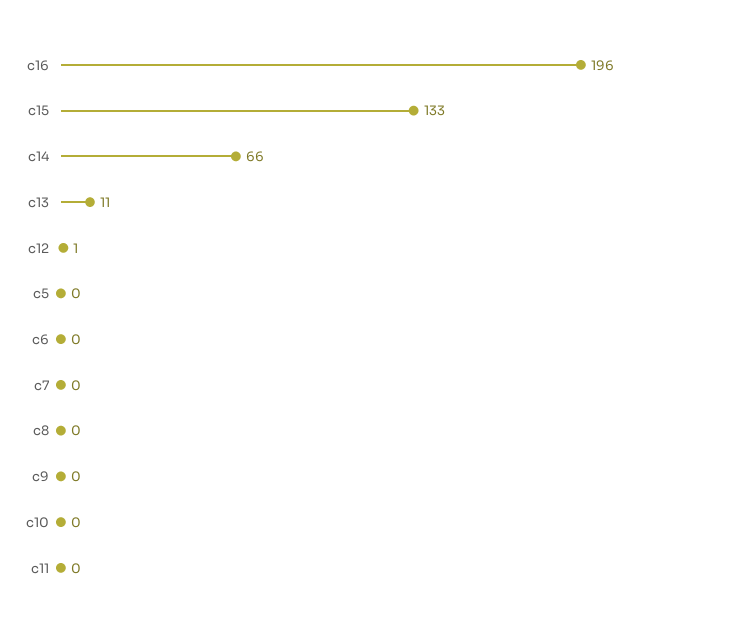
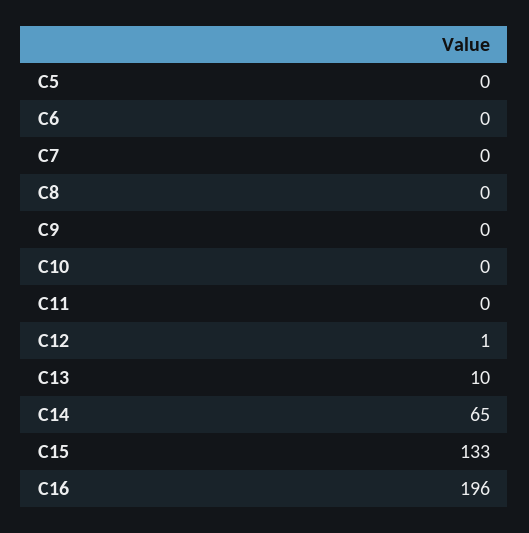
  {
    "c16": 196,
    "c15": 133,
-   "c14": 66,
+   "c14": 65,
-   "c13": 11,
+   "c13": 10,
    "c12": 1,
    "c5": 0,
    "c6": 0,
    "c7": 0,
    "c8": 0,
    "c9": 0,
    "c10": 0,
    "c11": 0
  }

